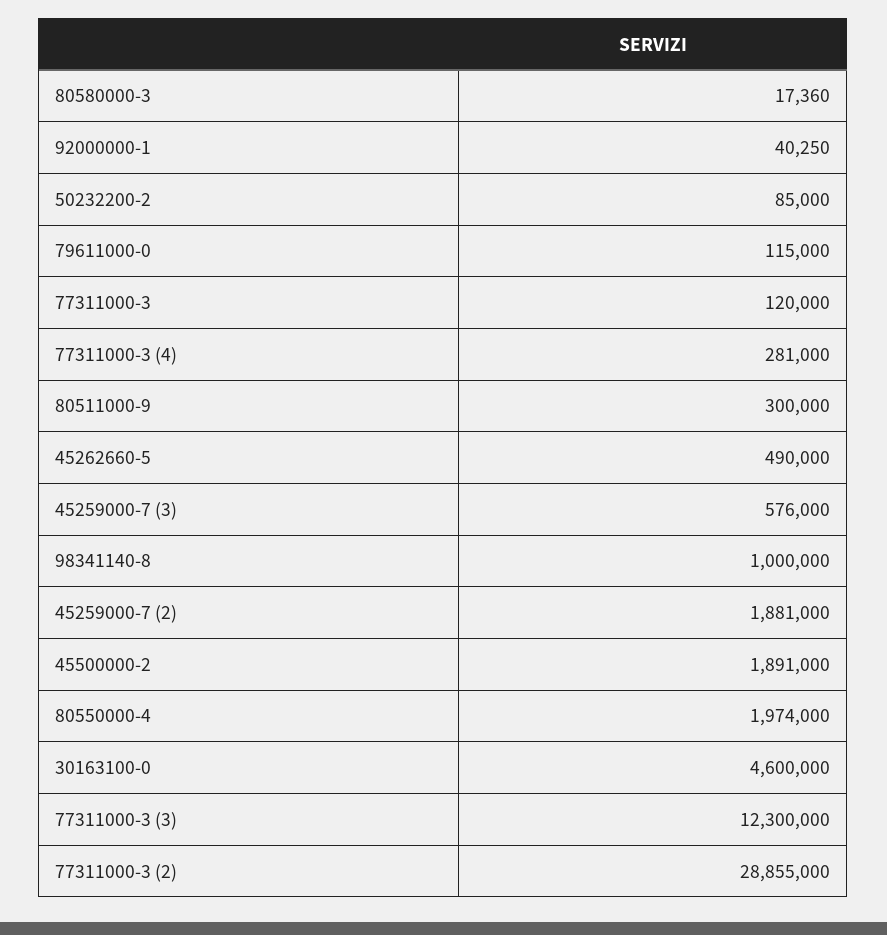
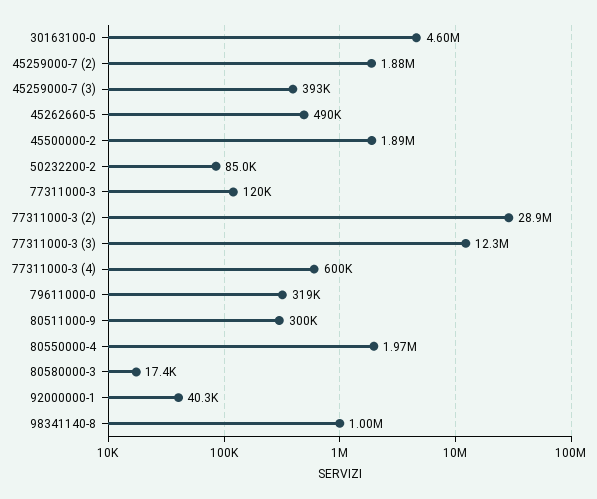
  {
    "80580000-3": 17360,
    "92000000-1": 40250,
    "50232200-2": 85000,
-   "79611000-0": 115000,
+   "79611000-0": 319000,
    "77311000-3": 120000,
-   "77311000-3 (4)": 281000,
+   "77311000-3 (4)": 600000,
    "80511000-9": 300000,
    "45262660-5": 490000,
-   "45259000-7 (3)": 576000,
+   "45259000-7 (3)": 393000,
    "98341140-8": 1000000,
    "45259000-7 (2)": 1881000,
    "45500000-2": 1891000,
    "80550000-4": 1974000,
    "30163100-0": 4600000,
    "77311000-3 (3)": 12300000,
    "77311000-3 (2)": 28855000
  }

